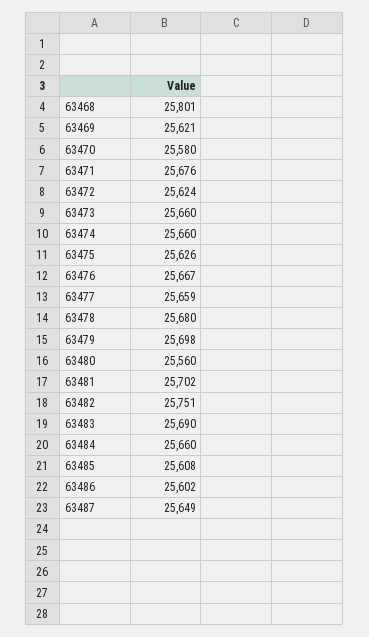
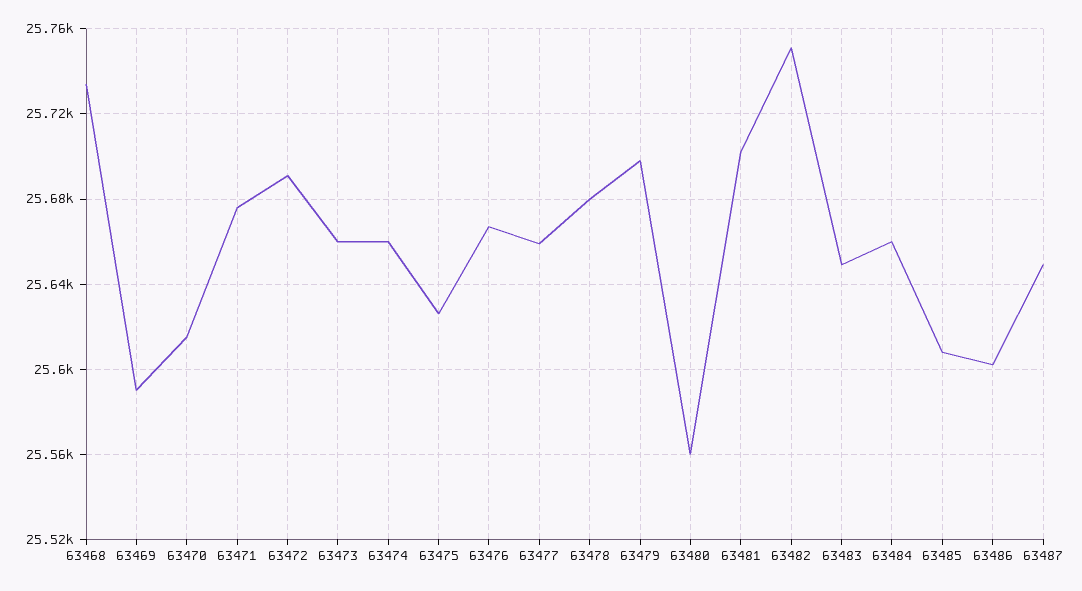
  {
-   "63468": 25801,
+   "63468": 25735,
-   "63469": 25621,
+   "63469": 25590,
-   "63470": 25580,
+   "63470": 25615,
    "63471": 25676,
-   "63472": 25624,
+   "63472": 25690,
    "63473": 25660,
    "63474": 25660,
    "63475": 25626,
    "63476": 25667,
    "63477": 25659,
    "63478": 25680,
    "63479": 25698,
    "63480": 25560,
    "63481": 25702,
    "63482": 25751,
-   "63483": 25690,
+   "63483": 25650,
    "63484": 25660,
    "63485": 25608,
    "63486": 25602,
    "63487": 25649
  }

